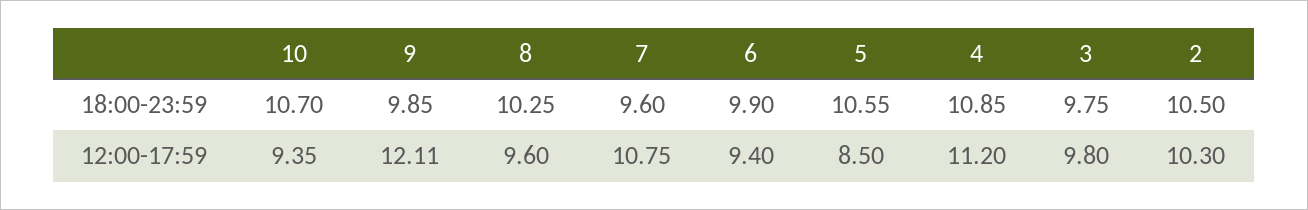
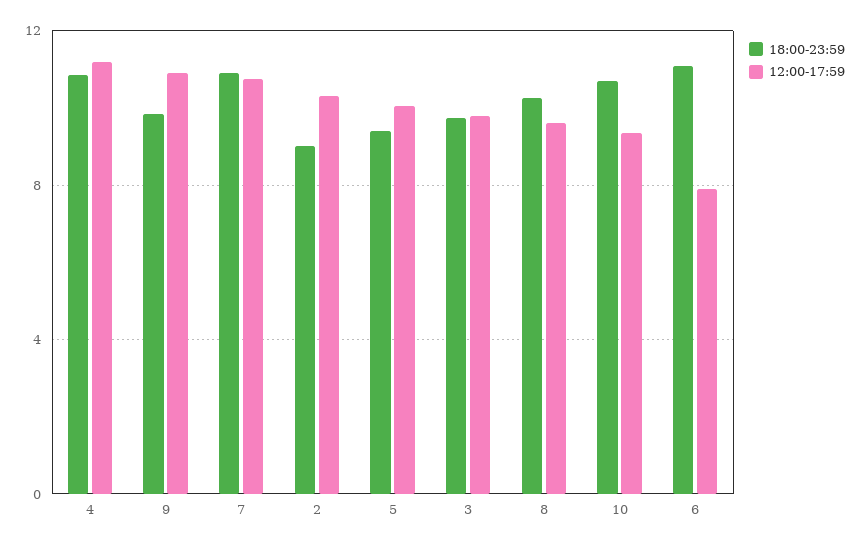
  {
    "18:00-23:59": {
      "10": 10.7,
      "9": 9.85,
      "8": 10.25,
-     "7": 9.6,
+     "7": 11,
-     "6": 9.9,
+     "6": 11,
-     "5": 10.55,
+     "5": 9.5,
      "4": 10.85,
      "3": 9.75,
-     "2": 10.5
+     "2": 9
    },
    "12:00-17:59": {
      "10": 9.35,
-     "9": 12.11,
+     "9": 11,
      "8": 9.6,
      "7": 10.75,
-     "6": 9.4,
+     "6": 8,
-     "5": 8.5,
+     "5": 10,
      "4": 11.2,
      "3": 9.8,
      "2": 10.3
    }
  }

